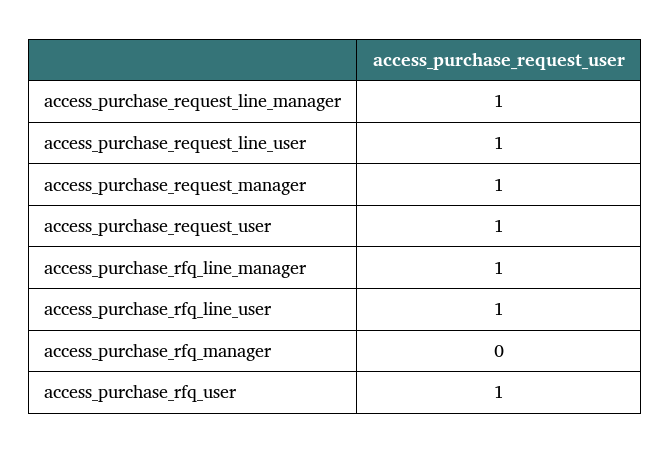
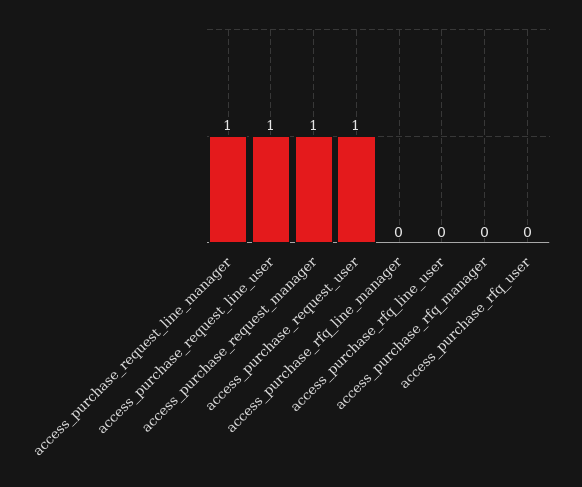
  {
    "access_purchase_request_line_manager": 1,
    "access_purchase_request_line_user": 1,
    "access_purchase_request_manager": 1,
    "access_purchase_request_user": 1,
-   "access_purchase_rfq_line_manager": 1,
+   "access_purchase_rfq_line_manager": 0,
-   "access_purchase_rfq_line_user": 1,
+   "access_purchase_rfq_line_user": 0,
    "access_purchase_rfq_manager": 0,
-   "access_purchase_rfq_user": 1
+   "access_purchase_rfq_user": 0
  }

